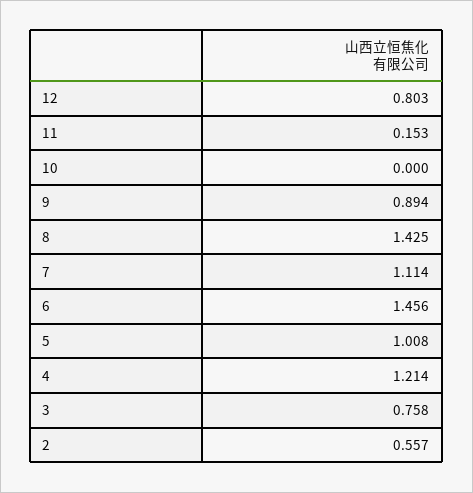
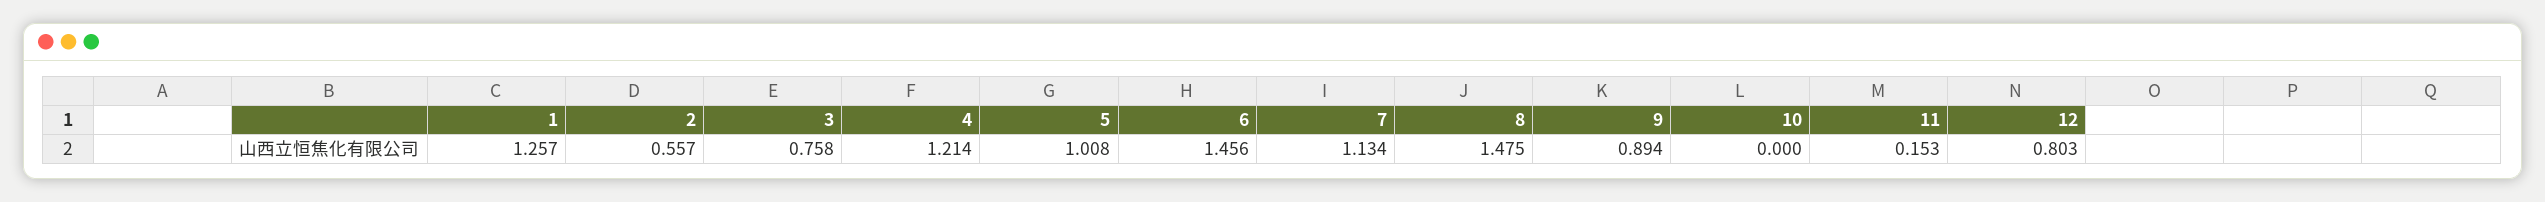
  {
    "12": 0.803,
    "11": 0.153,
    "10": 0,
    "9": 0.894,
-   "8": 1.425,
+   "8": 1.475,
-   "7": 1.114,
+   "7": 1.134,
    "6": 1.456,
    "5": 1.008,
    "4": 1.214,
    "3": 0.758,
-   "2": 0.557
+   "2": 0.557,
+   "1": 1.257
  }

